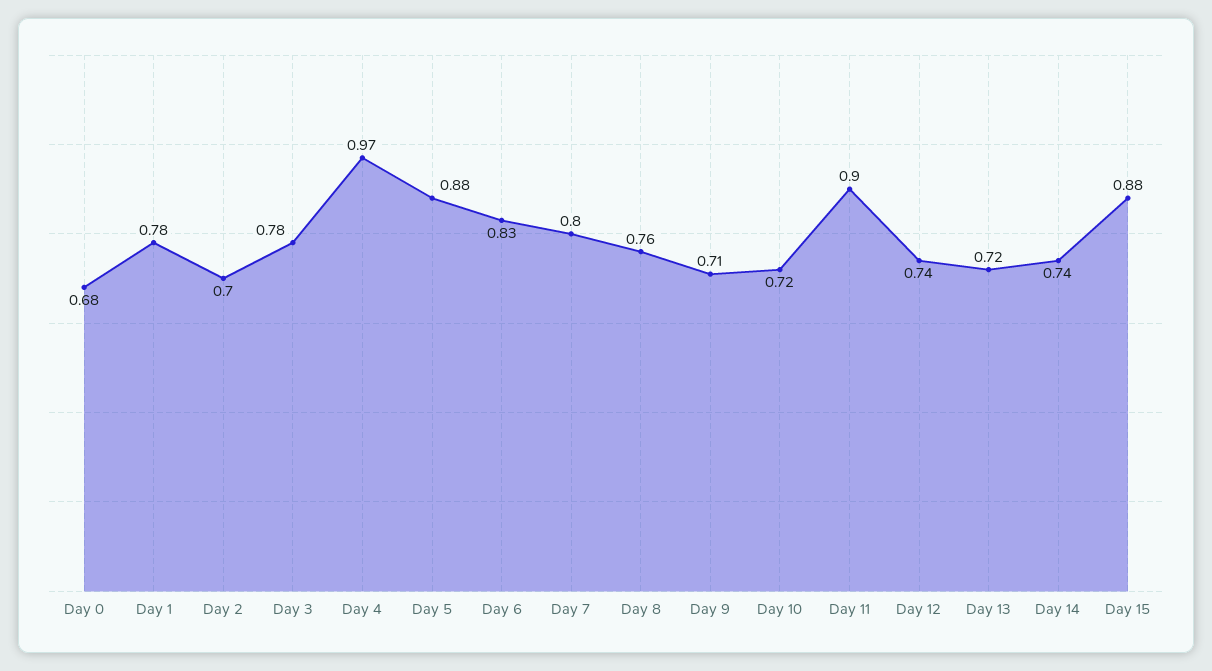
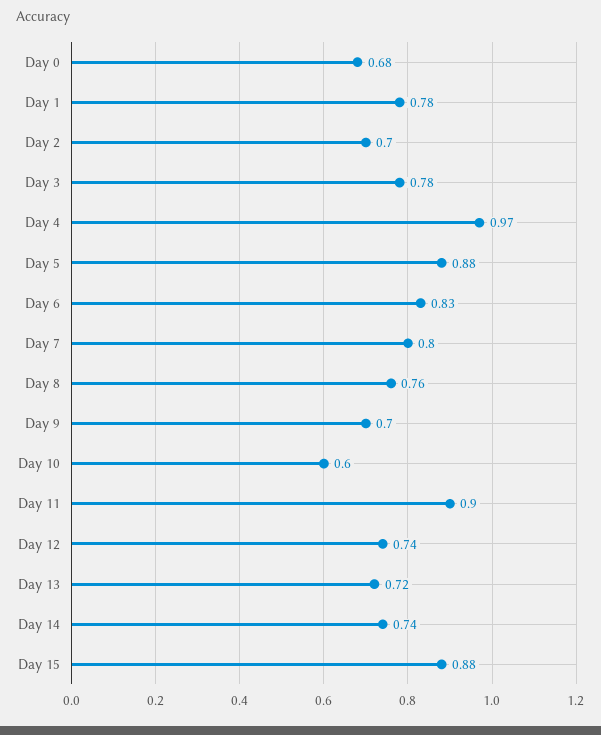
  {
    "Day 0": 0.68,
    "Day 1": 0.78,
    "Day 2": 0.7,
    "Day 3": 0.78,
    "Day 4": 0.97,
    "Day 5": 0.88,
    "Day 6": 0.83,
    "Day 7": 0.8,
    "Day 8": 0.76,
-   "Day 9": 0.71,
+   "Day 9": 0.7,
-   "Day 10": 0.72,
+   "Day 10": 0.6,
    "Day 11": 0.9,
    "Day 12": 0.74,
    "Day 13": 0.72,
    "Day 14": 0.74,
    "Day 15": 0.88
  }

